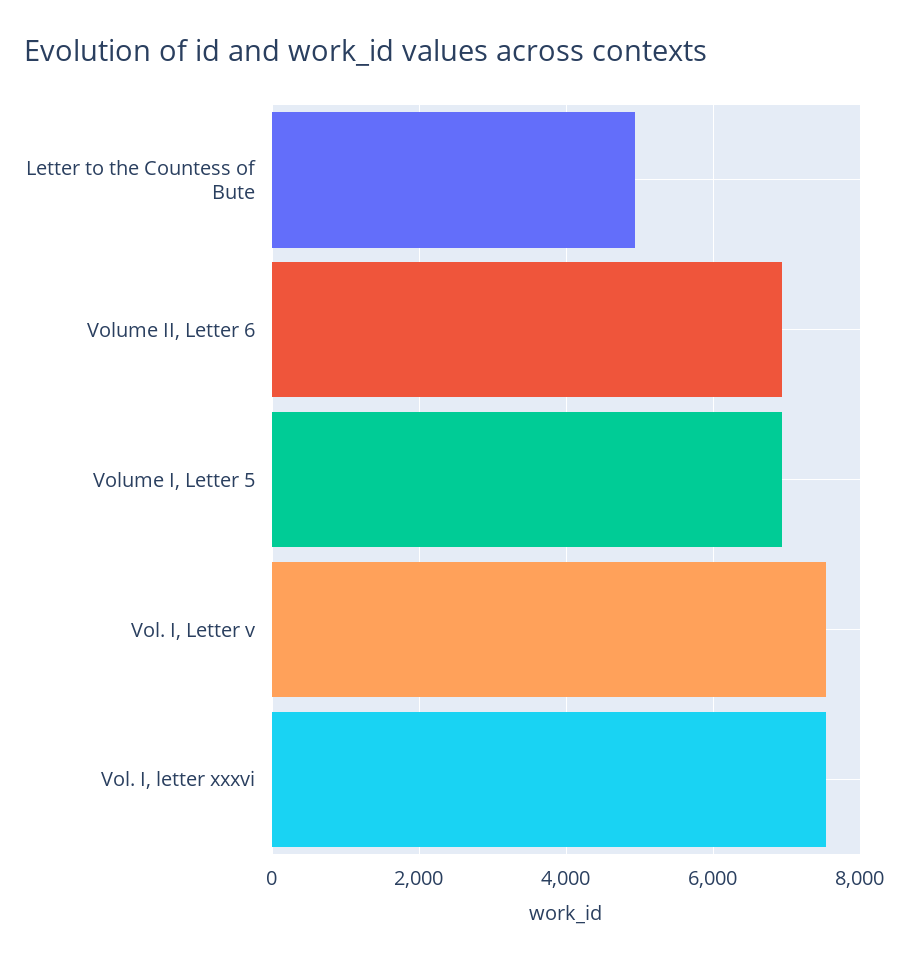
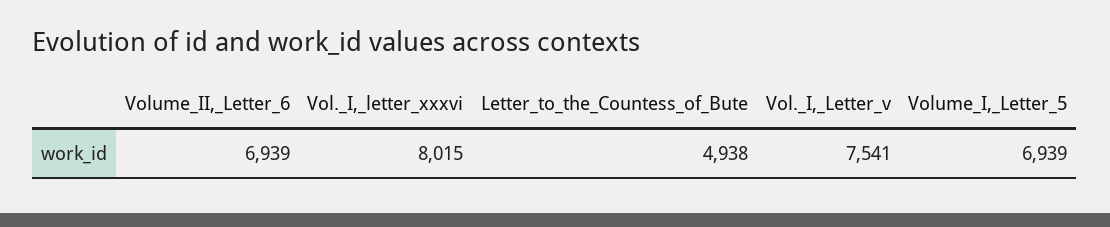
  {
    "Letter to the Countess of Bute": 4938,
    "Volume II, Letter 6": 6939,
    "Volume I, Letter 5": 6939,
    "Vol. I, Letter v": 7541,
-   "Vol. I, letter xxxvi": 7600
+   "Vol. I, letter xxxvi": 8015
  }

